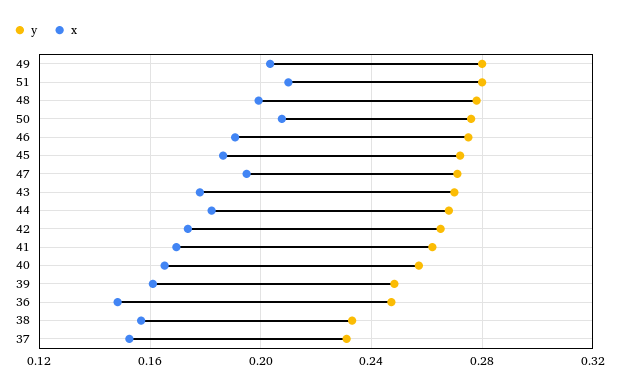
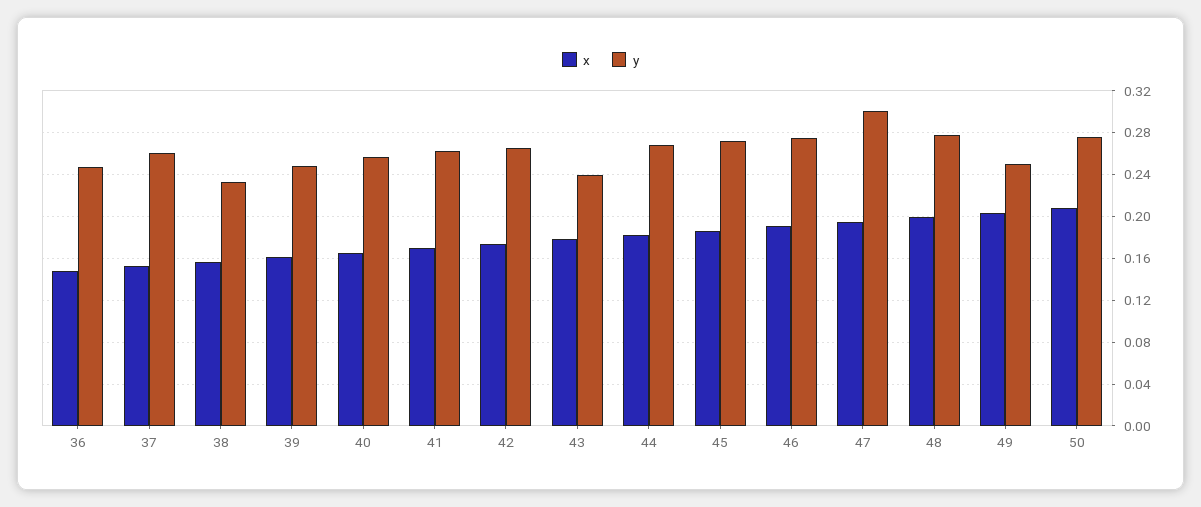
  {
    "y": {
-     "49": 0.28,
+     "49": 0.25,
-     "51": 0.28,
      "48": 0.28,
      "50": 0.275,
      "46": 0.275,
      "45": 0.27,
-     "47": 0.27,
+     "47": 0.3,
-     "43": 0.27,
+     "43": 0.24,
      "44": 0.27,
      "42": 0.265,
      "41": 0.26,
      "40": 0.255,
      "39": 0.25,
      "36": 0.245,
      "38": 0.235,
-     "37": 0.23
+     "37": 0.26
    },
    "x": {
      "49": 0.205,
-     "51": 0.21,
      "48": 0.2,
      "50": 0.21,
      "46": 0.19,
      "45": 0.185,
      "47": 0.195,
      "43": 0.18,
      "44": 0.18,
      "42": 0.175,
      "41": 0.17,
      "40": 0.165,
      "39": 0.16,
      "36": 0.15,
      "38": 0.155,
      "37": 0.155
    }
  }

